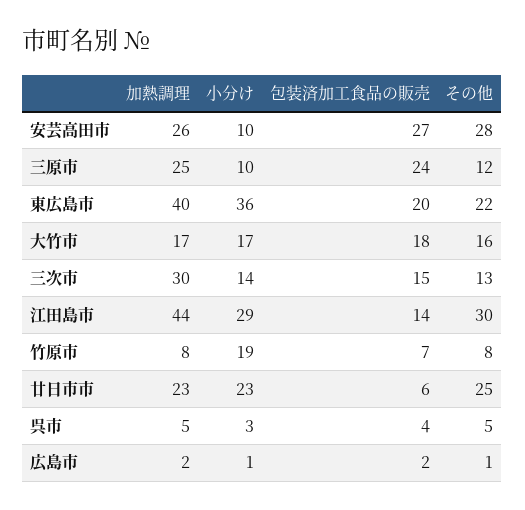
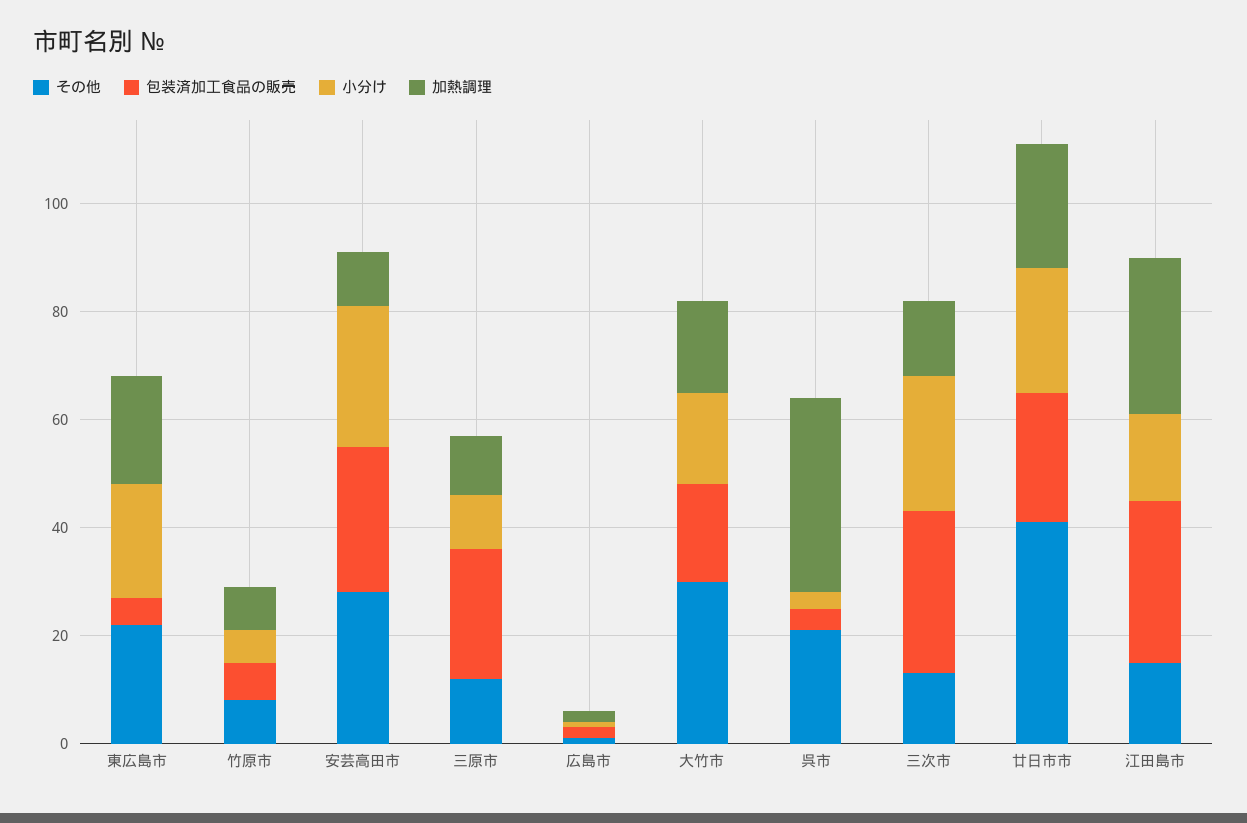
  {
    "加熱調理": {
-     "安芸高田市": 26,
+     "安芸高田市": 10,
-     "三原市": 25,
+     "三原市": 10,
-     "東広島市": 40,
+     "東広島市": 20,
      "大竹市": 17,
-     "三次市": 30,
+     "三次市": 15,
-     "江田島市": 44,
+     "江田島市": 30,
      "竹原市": 8,
      "廿日市市": 23,
-     "呉市": 5,
+     "呉市": 35,
      "広島市": 2
    },
    "小分け": {
-     "安芸高田市": 10,
+     "安芸高田市": 25,
      "三原市": 10,
-     "東広島市": 36,
+     "東広島市": 20,
      "大竹市": 17,
-     "三次市": 14,
+     "三次市": 25,
-     "江田島市": 29,
+     "江田島市": 15,
-     "竹原市": 19,
+     "竹原市": 5,
      "廿日市市": 23,
      "呉市": 3,
      "広島市": 1
    },
    "包装済加工食品の販売": {
      "安芸高田市": 27,
      "三原市": 24,
-     "東広島市": 20,
+     "東広島市": 5,
      "大竹市": 18,
-     "三次市": 15,
+     "三次市": 30,
-     "江田島市": 14,
+     "江田島市": 30,
      "竹原市": 7,
-     "廿日市市": 6,
+     "廿日市市": 25,
      "呉市": 4,
      "広島市": 2
    },
    "その他": {
      "安芸高田市": 28,
      "三原市": 12,
      "東広島市": 22,
-     "大竹市": 16,
+     "大竹市": 30,
      "三次市": 13,
-     "江田島市": 30,
+     "江田島市": 15,
      "竹原市": 8,
-     "廿日市市": 25,
+     "廿日市市": 40,
-     "呉市": 5,
+     "呉市": 20,
      "広島市": 1
    }
  }

